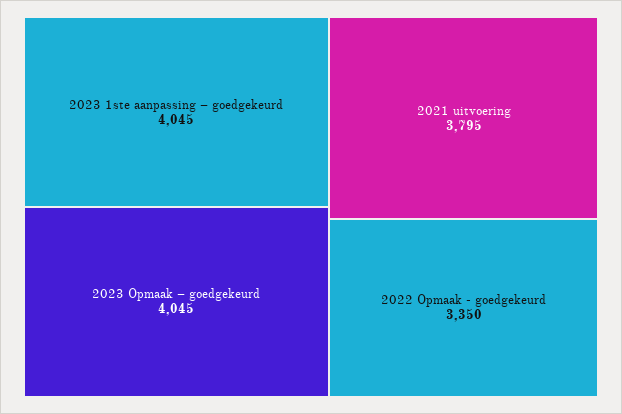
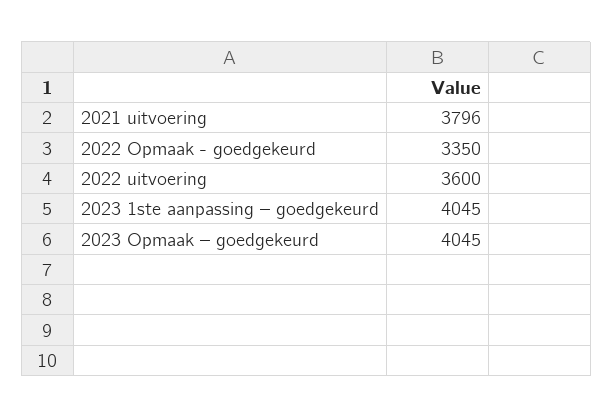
  {
    "2023 1ste aanpassing – goedgekeurd": 4045,
    "2023 Opmaak – goedgekeurd": 4045,
-   "2021 uitvoering": 3795,
+   "2021 uitvoering": 3796,
-   "2022 Opmaak - goedgekeurd": 3350
+   "2022 Opmaak - goedgekeurd": 3350,
+   "2022 uitvoering": 3600
  }

